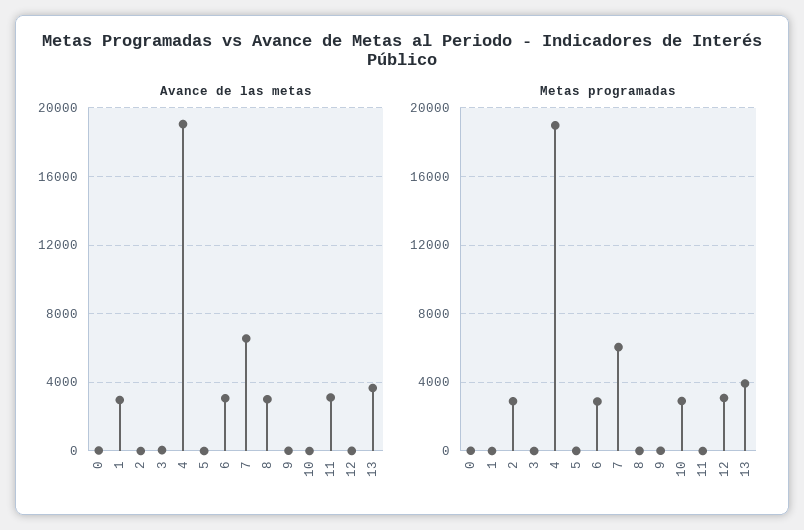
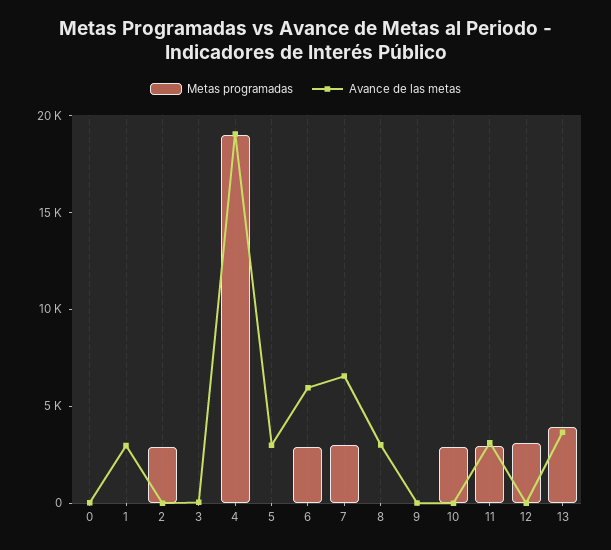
  {
    "Avance de las metas": {
      "0": 0,
      "1": 3000,
      "2": 0,
      "3": 0,
      "4": 19000,
-     "5": 0,
+     "5": 3000,
-     "6": 3000,
+     "6": 6000,
      "7": 6500,
      "8": 3000,
      "9": 0,
      "10": 0,
      "11": 3000,
      "12": 0,
      "13": 3500
    },
    "Metas programadas": {
      "0": 0,
      "1": 0,
      "2": 3000,
      "3": 0,
      "4": 19000,
      "5": 0,
      "6": 3000,
-     "7": 6000,
+     "7": 3000,
      "8": 0,
      "9": 0,
      "10": 3000,
-     "11": 0,
+     "11": 3000,
      "12": 3000,
      "13": 4000
    }
  }

